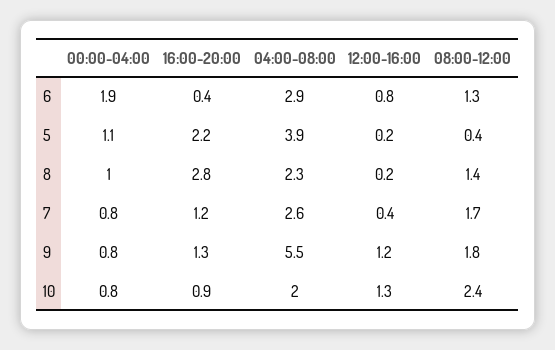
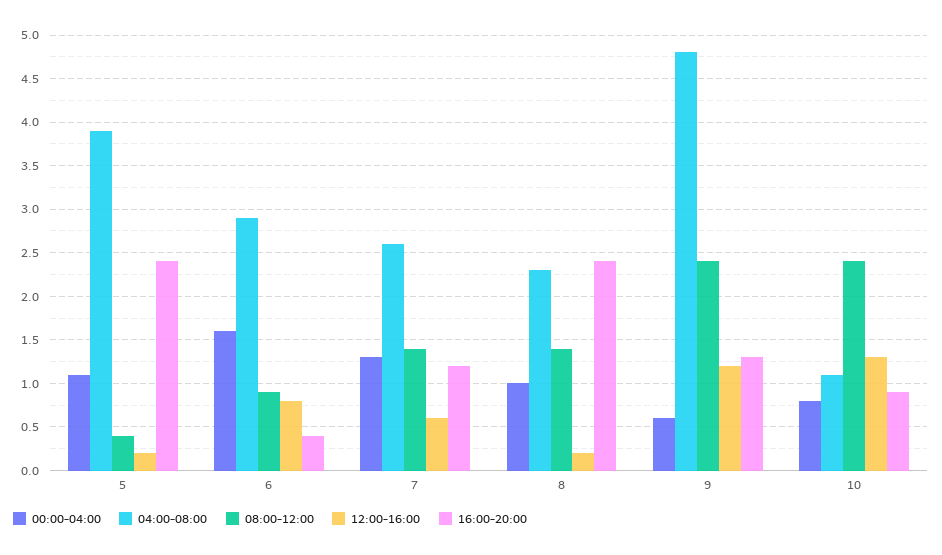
  {
    "00:00-04:00": {
-     "6": 1.9,
+     "6": 1.6,
      "5": 1.1,
      "8": 1,
-     "7": 0.8,
+     "7": 1.3,
-     "9": 0.8,
+     "9": 0.6,
      "10": 0.8
    },
    "16:00-20:00": {
      "6": 0.4,
-     "5": 2.2,
+     "5": 2.4,
-     "8": 2.8,
+     "8": 2.4,
      "7": 1.2,
      "9": 1.3,
      "10": 0.9
    },
    "04:00-08:00": {
      "6": 2.9,
      "5": 3.9,
      "8": 2.3,
      "7": 2.6,
-     "9": 5.5,
+     "9": 4.8,
-     "10": 2
+     "10": 1.1
    },
    "12:00-16:00": {
      "6": 0.8,
      "5": 0.2,
      "8": 0.2,
-     "7": 0.4,
+     "7": 0.6,
      "9": 1.2,
      "10": 1.3
    },
    "08:00-12:00": {
-     "6": 1.3,
+     "6": 0.9,
      "5": 0.4,
      "8": 1.4,
-     "7": 1.7,
+     "7": 1.4,
-     "9": 1.8,
+     "9": 2.4,
      "10": 2.4
    }
  }

